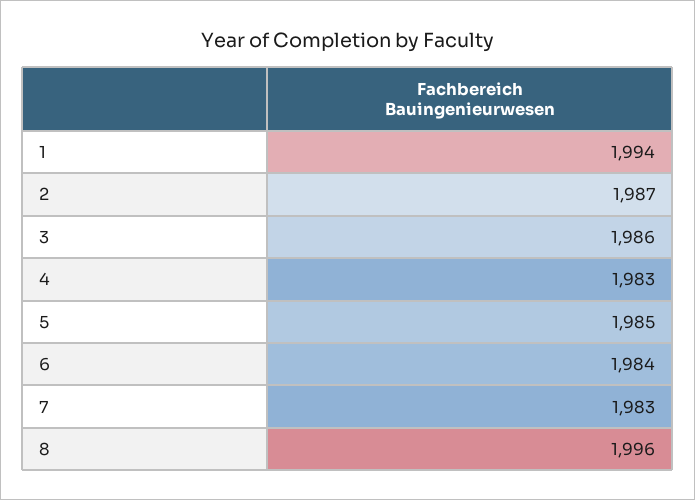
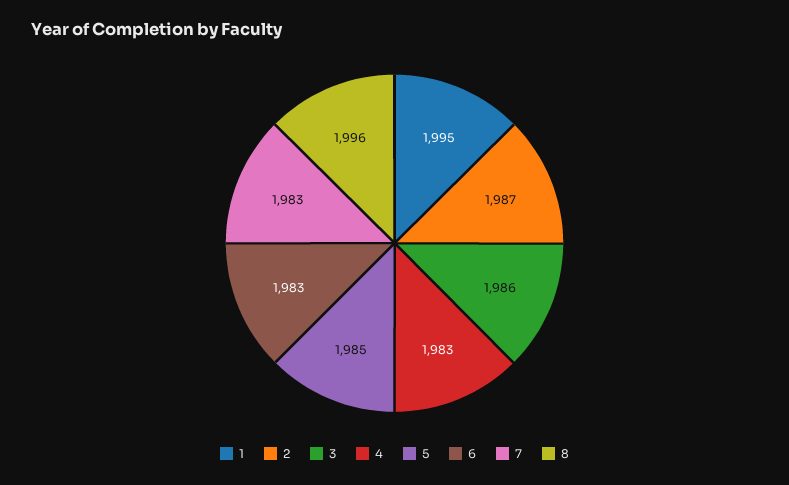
  {
-   "1": 1994,
+   "1": 1995,
    "2": 1987,
    "3": 1986,
    "4": 1983,
    "5": 1985,
-   "6": 1984,
+   "6": 1983,
    "7": 1983,
    "8": 1996
  }

